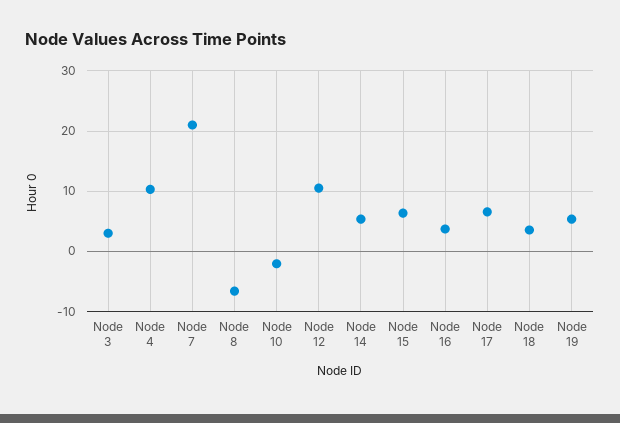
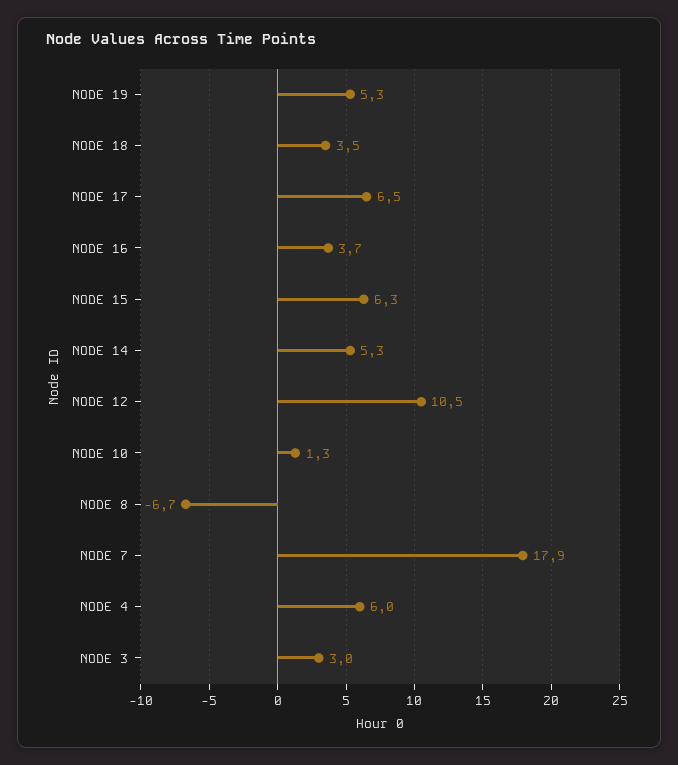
  {
    "Node 3": 3,
-   "Node 4": 10,
+   "Node 4": 6,
-   "Node 7": 21,
+   "Node 7": 17.9,
    "Node 8": -6.7,
-   "Node 10": -2,
+   "Node 10": 1.3,
    "Node 12": 10.5,
    "Node 14": 5.3,
    "Node 15": 6.3,
    "Node 16": 3.7,
    "Node 17": 6.5,
    "Node 18": 3.5,
    "Node 19": 5.3
  }

